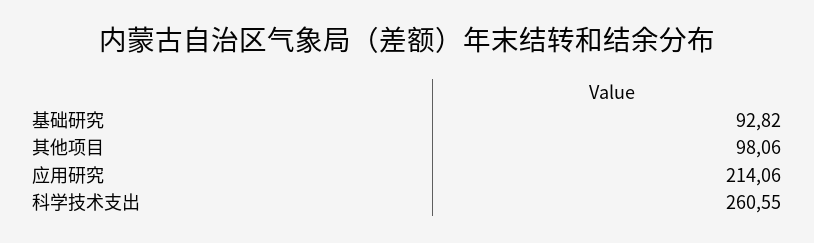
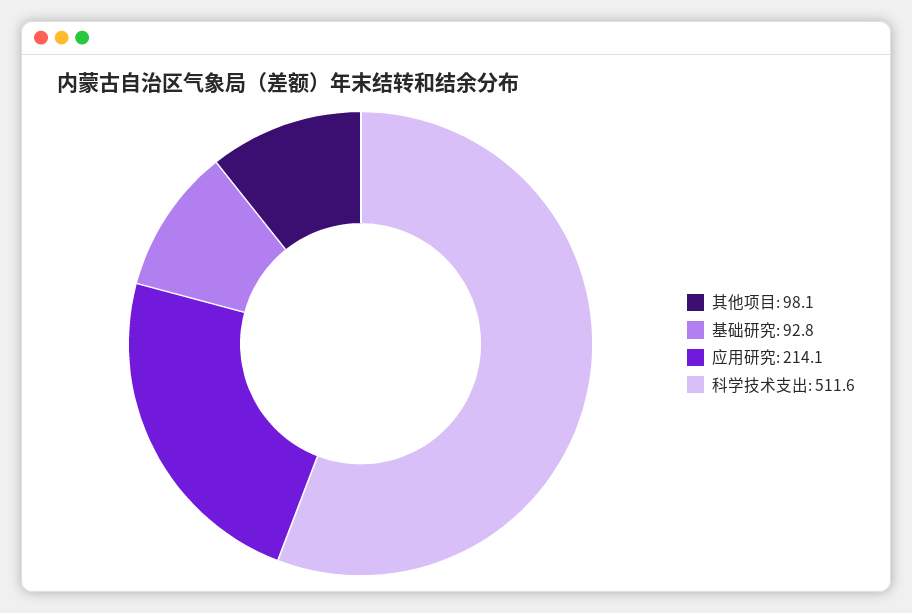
  {
    "基础研究": 92.82,
    "其他项目": 98.06,
    "应用研究": 214.06,
-   "科学技术支出": 260.55
+   "科学技术支出": 511.6
  }

